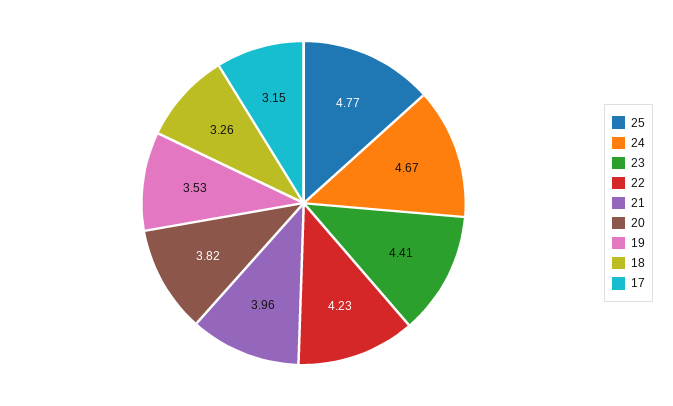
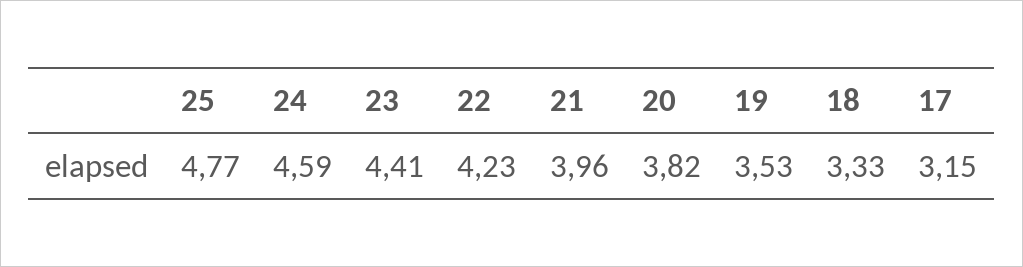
  {
    "25": 4.77,
-   "24": 4.67,
+   "24": 4.59,
    "23": 4.41,
    "22": 4.23,
    "21": 3.96,
    "20": 3.82,
    "19": 3.53,
-   "18": 3.26,
+   "18": 3.33,
    "17": 3.15
  }

